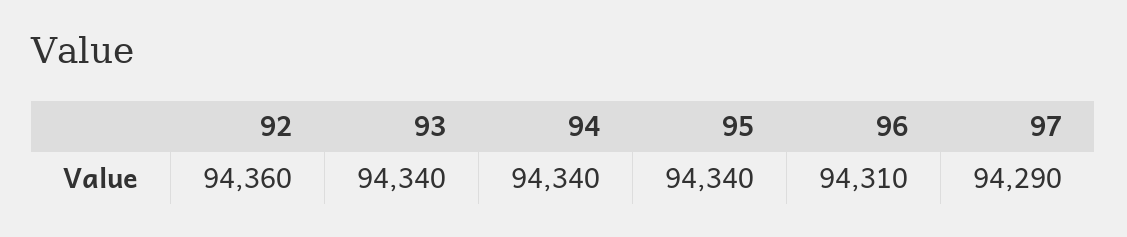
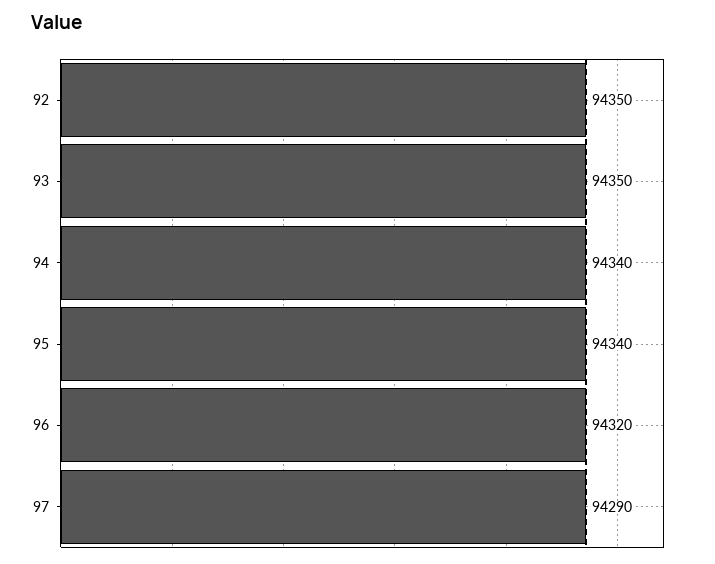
  {
-   "92": 94360,
+   "92": 94350,
-   "93": 94340,
+   "93": 94350,
    "94": 94340,
    "95": 94340,
-   "96": 94310,
+   "96": 94320,
    "97": 94290
  }

